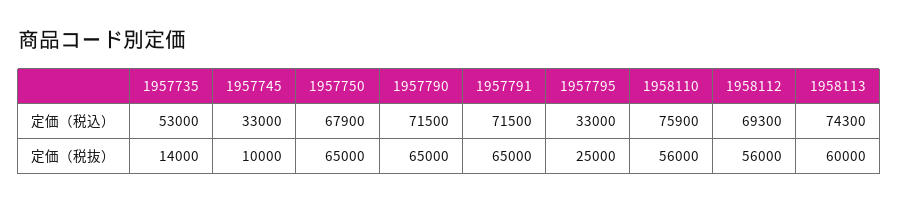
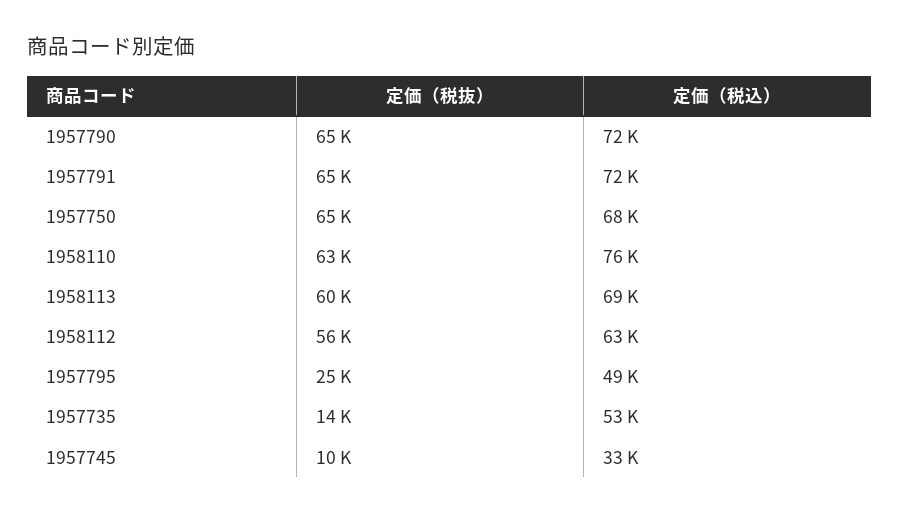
  {
    "1957735": {
      "定価（税込）": 53000,
      "定価（税抜）": 14000
    },
    "1957745": {
      "定価（税込）": 33000,
      "定価（税抜）": 10000
    },
    "1957750": {
      "定価（税込）": 67900,
      "定価（税抜）": 65000
    },
    "1957790": {
      "定価（税込）": 71500,
      "定価（税抜）": 65000
    },
    "1957791": {
      "定価（税込）": 71500,
      "定価（税抜）": 65000
    },
    "1957795": {
-     "定価（税込）": 33000,
+     "定価（税込）": 49000,
      "定価（税抜）": 25000
    },
    "1958110": {
      "定価（税込）": 75900,
-     "定価（税抜）": 56000
+     "定価（税抜）": 63000
    },
    "1958112": {
-     "定価（税込）": 69300,
+     "定価（税込）": 63000,
      "定価（税抜）": 56000
    },
    "1958113": {
-     "定価（税込）": 74300,
+     "定価（税込）": 69000,
      "定価（税抜）": 60000
    }
  }

